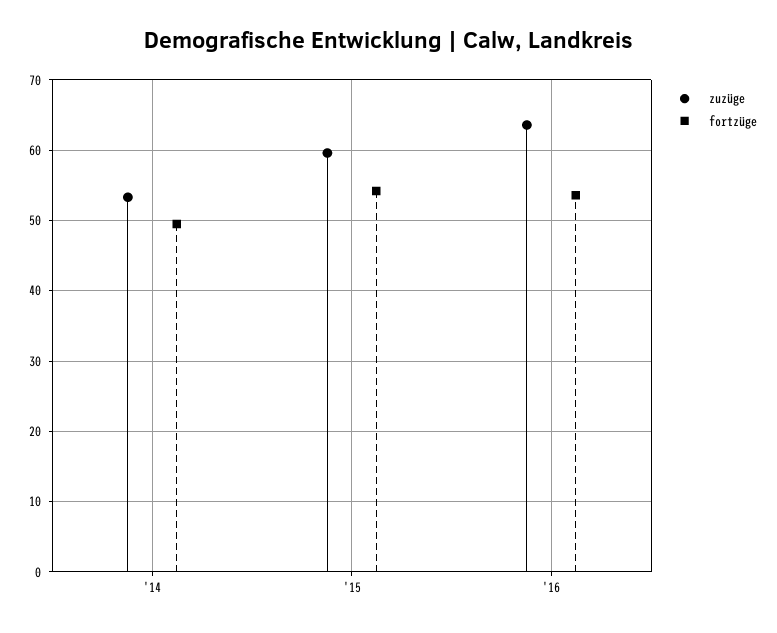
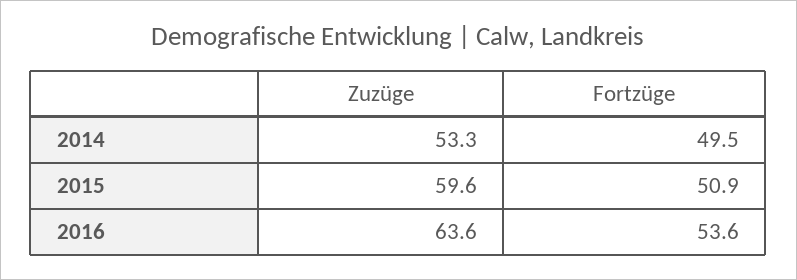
  {
    "zuzüge": {
      "'14": 53.3,
      "'15": 59.6,
      "'16": 63.6
    },
    "fortzüge": {
      "'14": 49.5,
-     "'15": 54,
+     "'15": 50.9,
      "'16": 53.6
    }
  }

